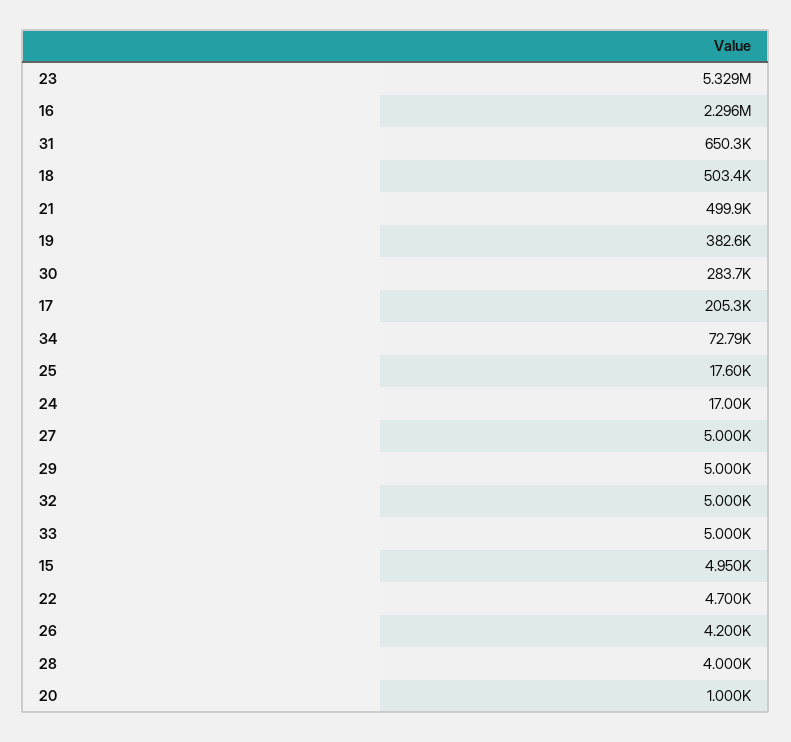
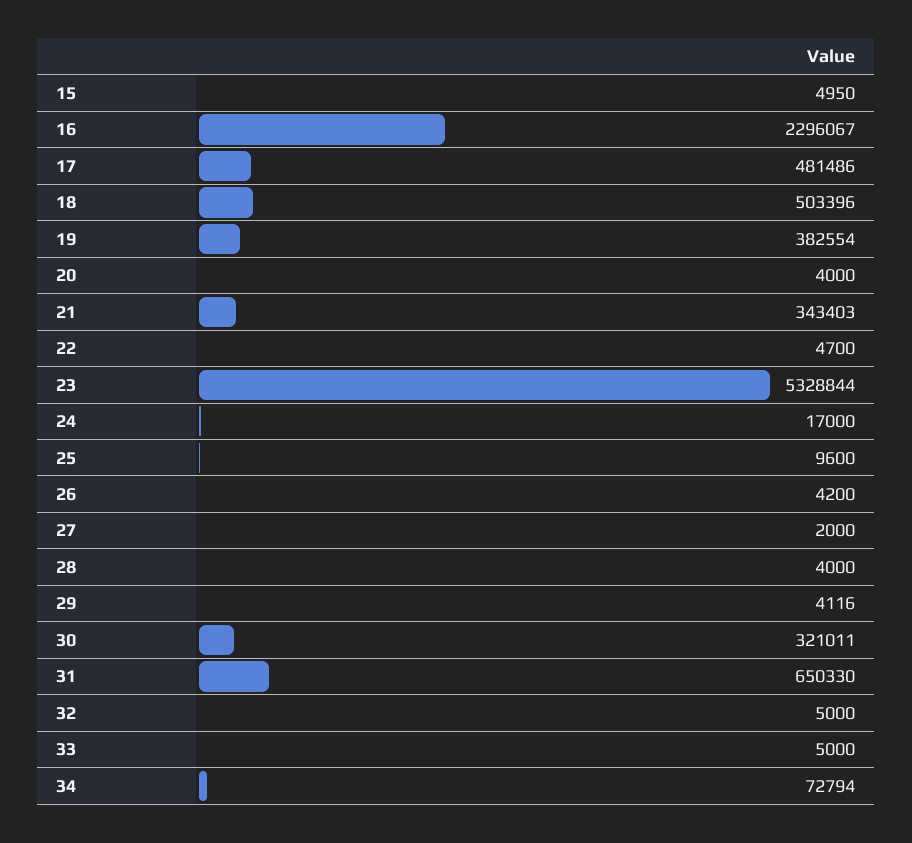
  {
    "23": 5328844,
    "16": 2296067,
    "31": 650330,
    "18": 503396,
-   "21": 499900,
+   "21": 343403,
    "19": 382554,
-   "30": 283700,
+   "30": 321011,
-   "17": 205300,
+   "17": 481486,
    "34": 72794,
-   "25": 17600,
+   "25": 9600,
    "24": 17000,
-   "27": 5000,
+   "27": 2000,
-   "29": 5000,
+   "29": 4116,
    "32": 5000,
    "33": 5000,
    "15": 4950,
    "22": 4700,
    "26": 4200,
    "28": 4000,
-   "20": 1000
+   "20": 4000
  }

